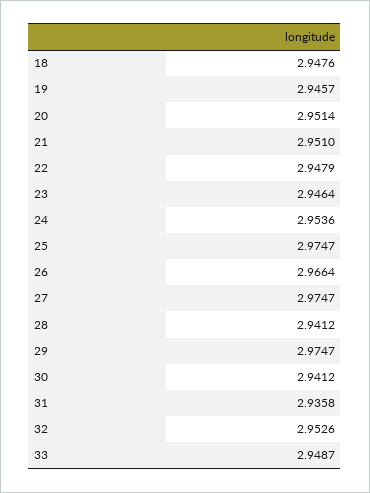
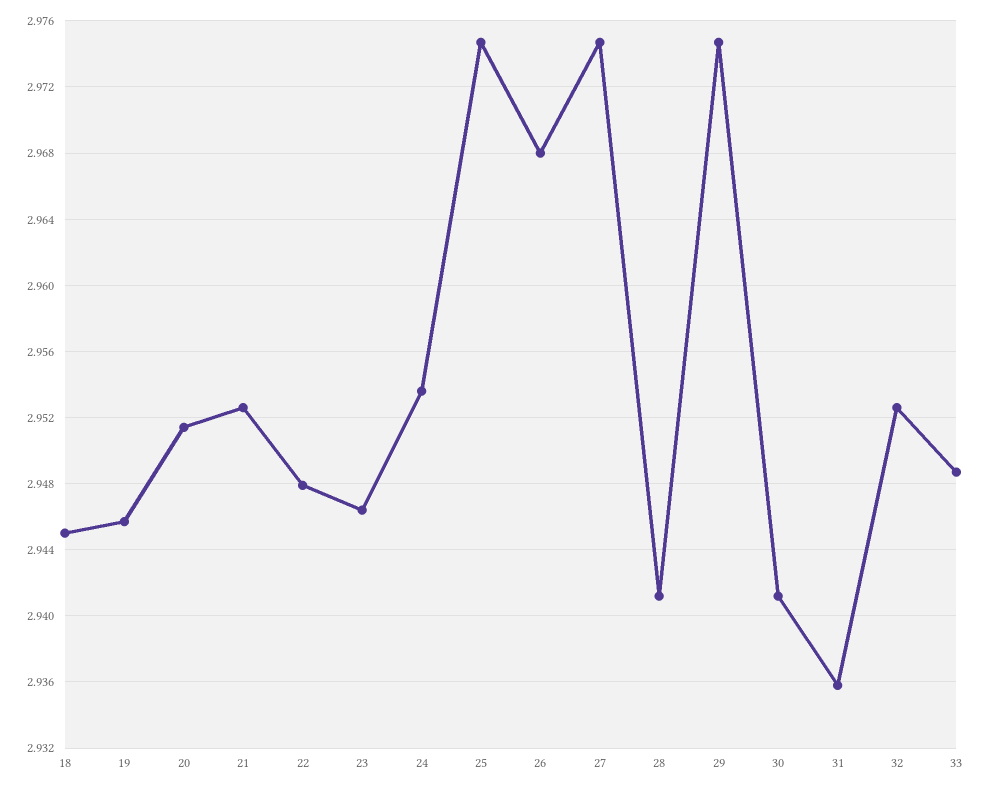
  {
-   "18": 2.9476,
+   "18": 2.945,
    "19": 2.9457,
    "20": 2.9514,
-   "21": 2.951,
+   "21": 2.9525,
    "22": 2.9479,
    "23": 2.9464,
    "24": 2.9536,
    "25": 2.9747,
-   "26": 2.9664,
+   "26": 2.968,
    "27": 2.9747,
    "28": 2.9412,
    "29": 2.9747,
    "30": 2.9412,
    "31": 2.9358,
    "32": 2.9526,
    "33": 2.9487
  }

